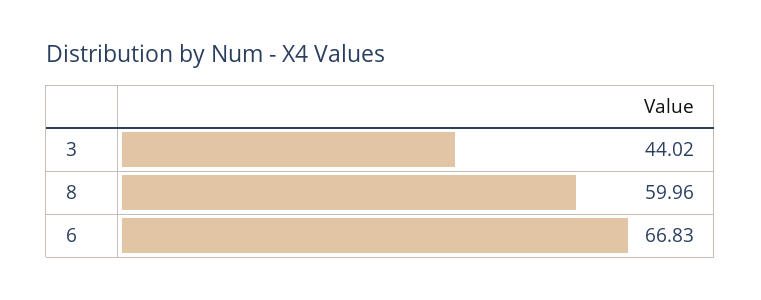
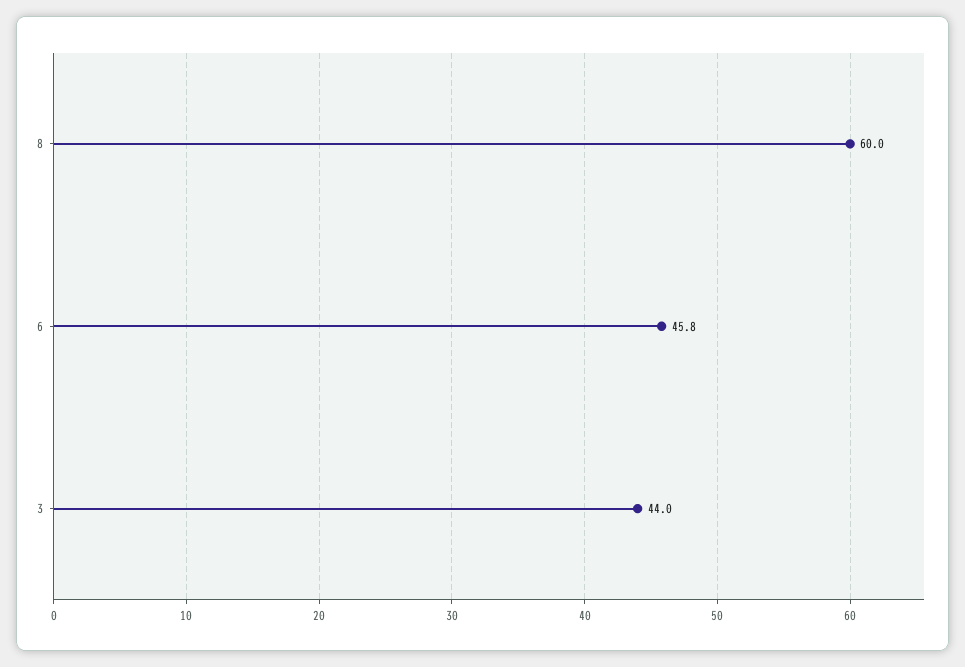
  {
    "3": 44.02,
    "8": 59.96,
-   "6": 66.83
+   "6": 45.8
  }

